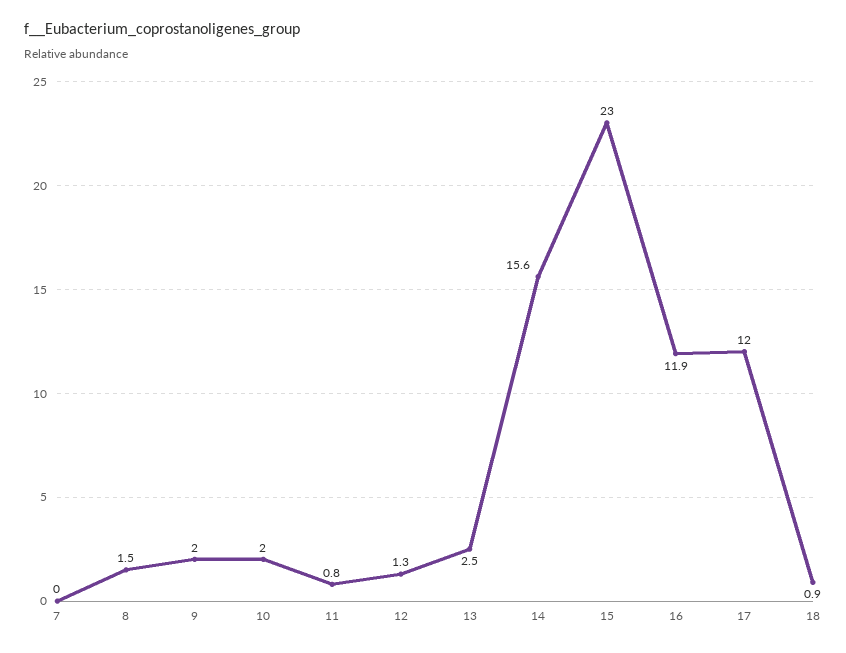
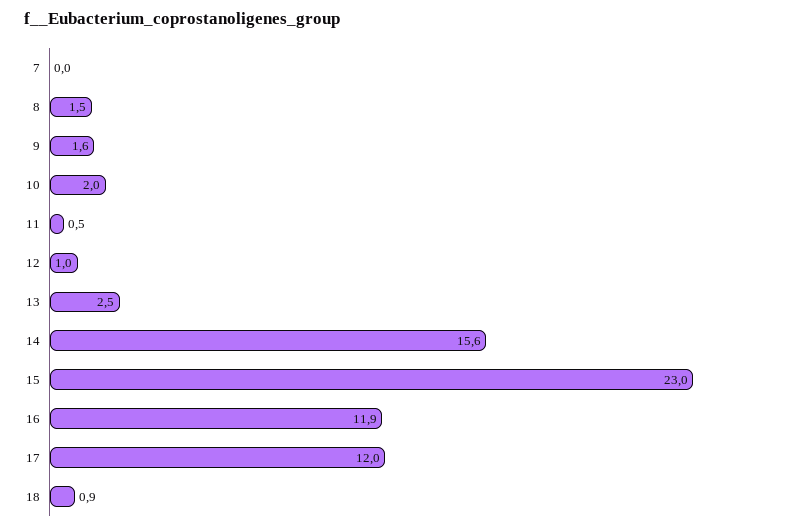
  {
    "7": 0,
    "8": 1.5,
-   "9": 2,
+   "9": 1.6,
    "10": 2,
-   "11": 0.8,
+   "11": 0.5,
-   "12": 1.3,
+   "12": 1,
    "13": 2.5,
    "14": 15.6,
    "15": 23,
    "16": 11.9,
    "17": 12,
    "18": 0.9
  }

